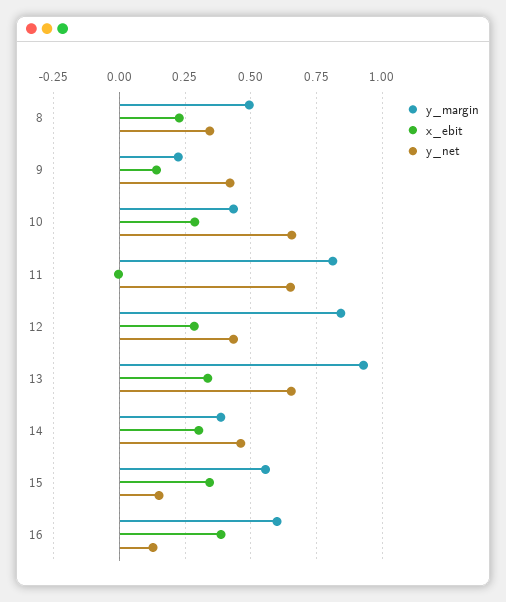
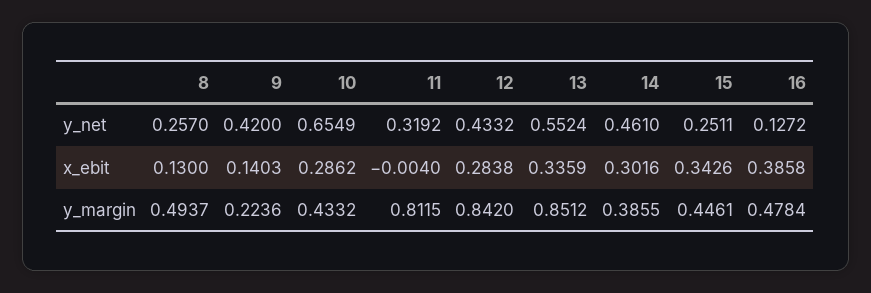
  {
    "y_margin": {
      "8": 0.4937,
      "9": 0.2236,
      "10": 0.4332,
      "11": 0.8115,
      "12": 0.842,
-     "13": 0.925,
+     "13": 0.8512,
      "14": 0.3855,
-     "15": 0.55,
+     "15": 0.4461,
-     "16": 0.6
+     "16": 0.4784
    },
    "x_ebit": {
-     "8": 0.225,
+     "8": 0.13,
      "9": 0.1403,
      "10": 0.2862,
      "11": -0.004,
      "12": 0.2838,
      "13": 0.3359,
      "14": 0.3016,
      "15": 0.3426,
      "16": 0.3858
    },
    "y_net": {
-     "8": 0.35,
+     "8": 0.257,
      "9": 0.42,
      "10": 0.6549,
-     "11": 0.65,
+     "11": 0.3192,
      "12": 0.4332,
-     "13": 0.65,
+     "13": 0.5524,
      "14": 0.461,
-     "15": 0.15,
+     "15": 0.2511,
      "16": 0.1272
    }
  }

